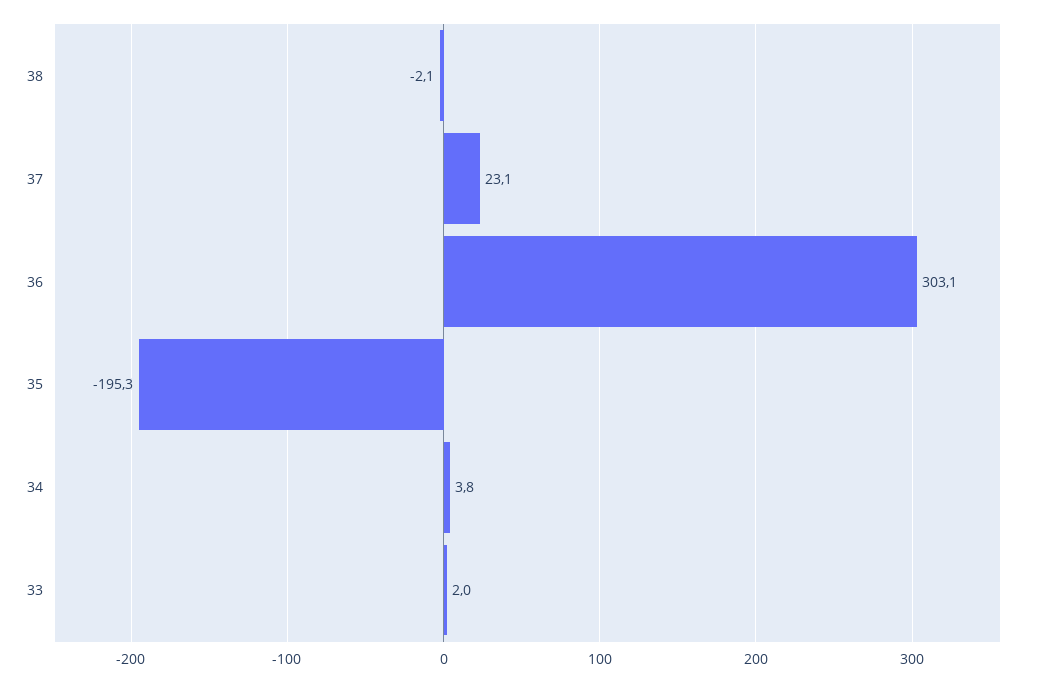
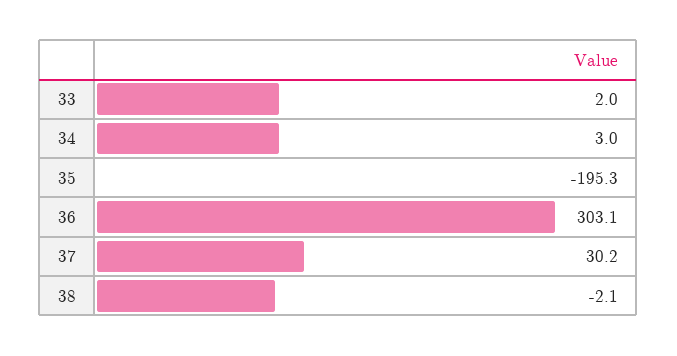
  {
    "38": -2.1,
-   "37": 23.1,
+   "37": 30.2,
    "36": 303.1,
    "35": -195.3,
-   "34": 3.8,
+   "34": 3,
    "33": 2
  }

